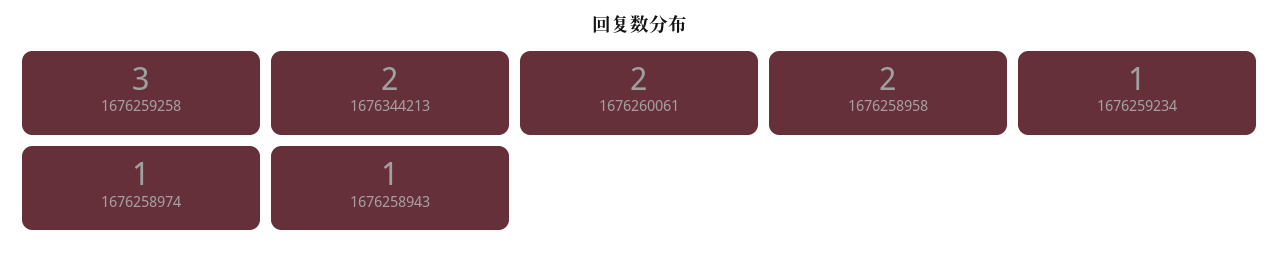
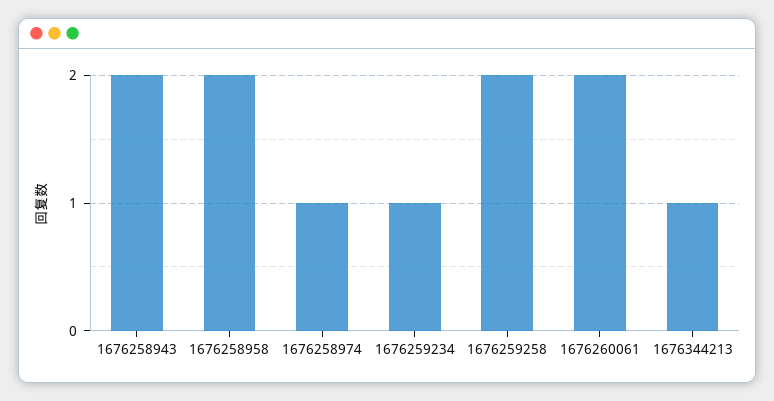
  {
-   "1676259258": 3,
+   "1676259258": 2,
-   "1676344213": 2,
+   "1676344213": 1,
    "1676260061": 2,
    "1676258958": 2,
    "1676259234": 1,
    "1676258974": 1,
-   "1676258943": 1
+   "1676258943": 2
  }

